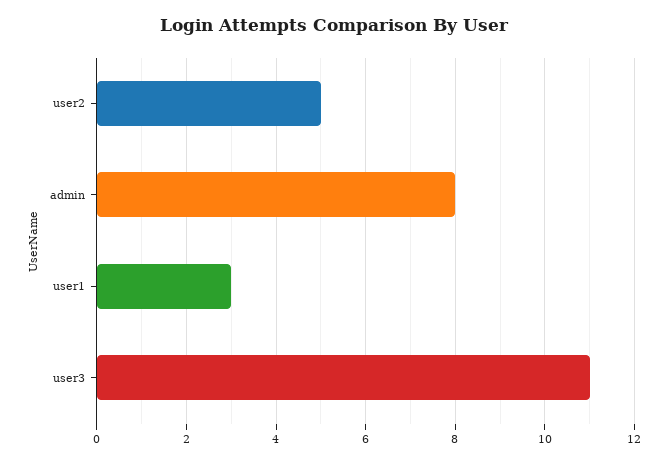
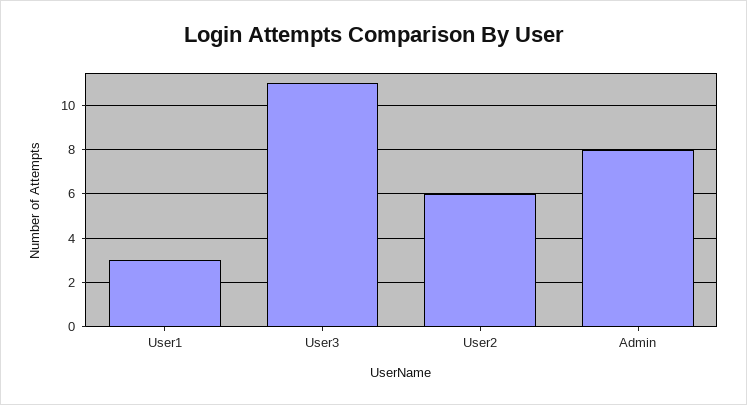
  {
-   "user2": 5,
+   "user2": 6,
    "admin": 8,
    "user1": 3,
    "user3": 11
  }

